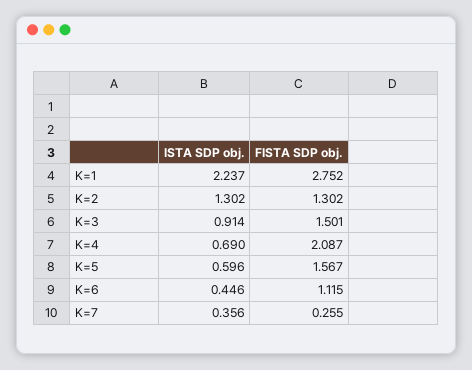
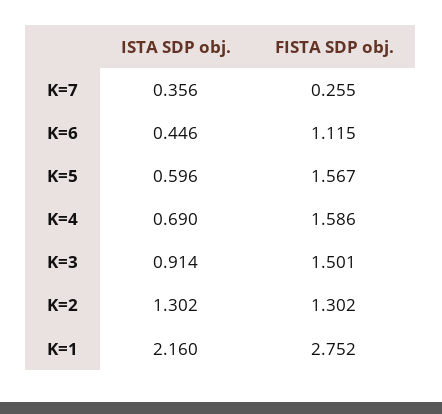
  {
    "ISTA SDP obj.": {
-     "K=1": 2.237,
+     "K=1": 2.16,
      "K=2": 1.302,
      "K=3": 0.914,
      "K=4": 0.69,
      "K=5": 0.596,
      "K=6": 0.446,
      "K=7": 0.356
    },
    "FISTA SDP obj.": {
      "K=1": 2.752,
      "K=2": 1.302,
      "K=3": 1.501,
-     "K=4": 2.087,
+     "K=4": 1.586,
      "K=5": 1.567,
      "K=6": 1.115,
      "K=7": 0.255
    }
  }

